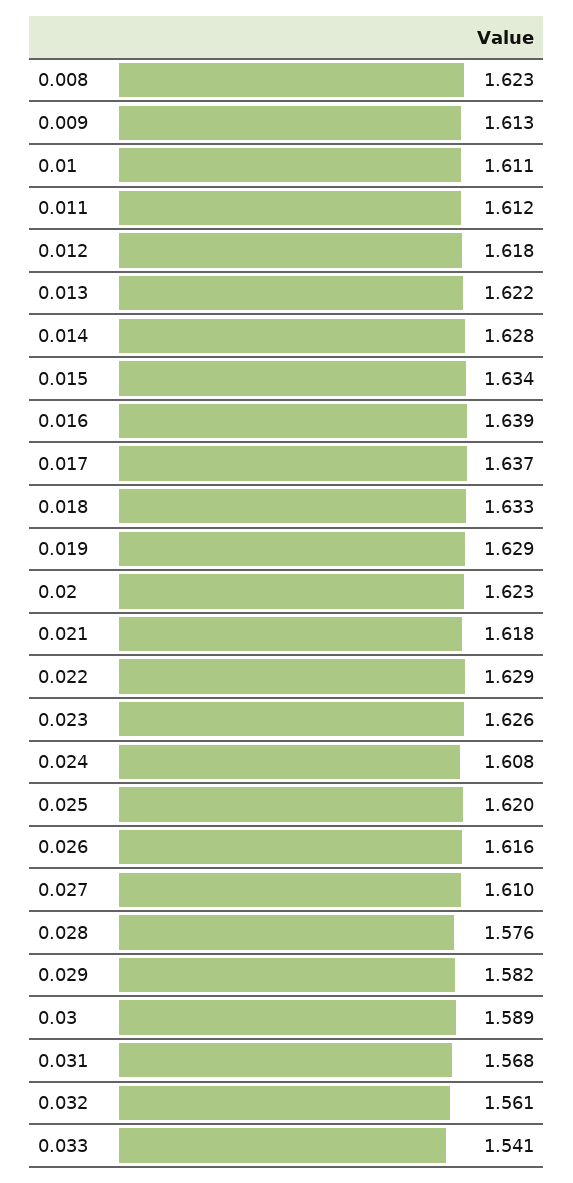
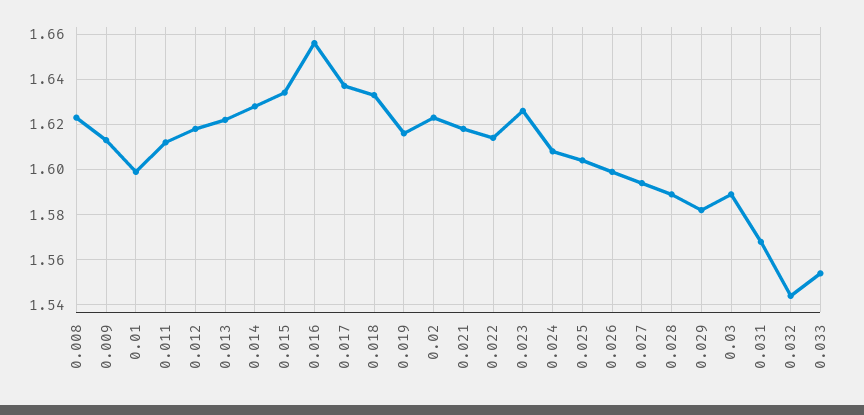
  {
    "0.008": 1.623,
    "0.009": 1.613,
-   "0.01": 1.611,
+   "0.01": 1.6,
    "0.011": 1.612,
    "0.012": 1.618,
    "0.013": 1.622,
    "0.014": 1.628,
    "0.015": 1.634,
-   "0.016": 1.639,
+   "0.016": 1.655,
    "0.017": 1.637,
    "0.018": 1.633,
-   "0.019": 1.629,
+   "0.019": 1.615,
    "0.02": 1.623,
    "0.021": 1.618,
-   "0.022": 1.629,
+   "0.022": 1.615,
    "0.023": 1.626,
    "0.024": 1.608,
-   "0.025": 1.62,
+   "0.025": 1.605,
-   "0.026": 1.616,
+   "0.026": 1.6,
-   "0.027": 1.61,
+   "0.027": 1.595,
-   "0.028": 1.576,
+   "0.028": 1.59,
    "0.029": 1.582,
    "0.03": 1.589,
    "0.031": 1.568,
-   "0.032": 1.561,
+   "0.032": 1.545,
-   "0.033": 1.541
+   "0.033": 1.555
  }

